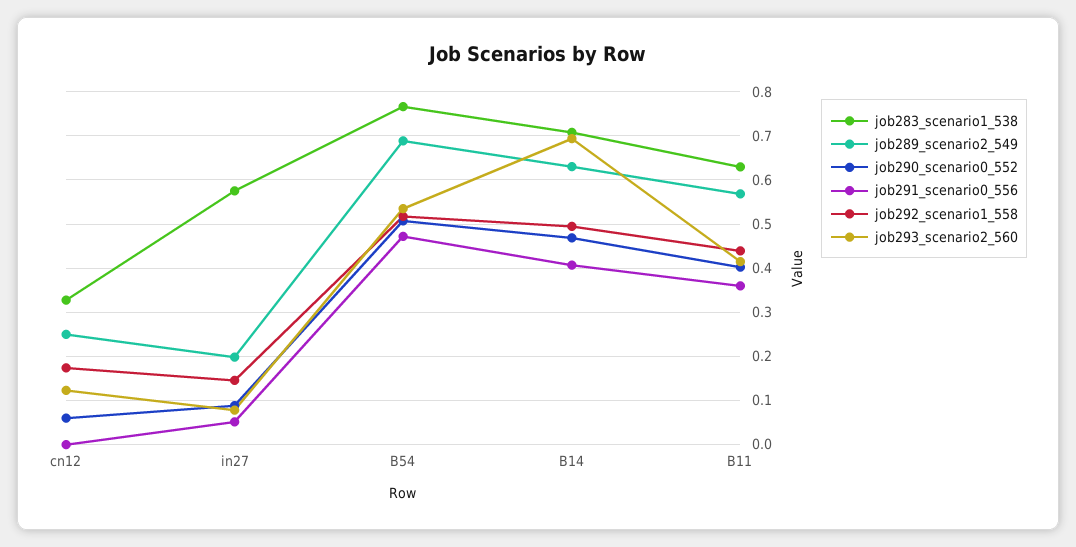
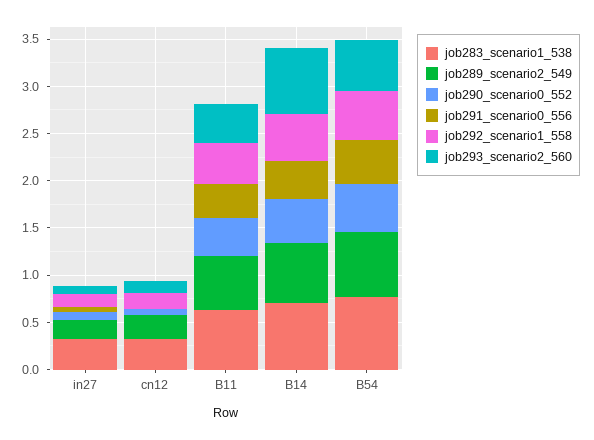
  {
    "job283_scenario1_538": {
      "cn12": 0.32,
-     "in27": 0.58,
+     "in27": 0.3,
      "B54": 0.76,
      "B14": 0.7,
      "B11": 0.62
    },
    "job289_scenario2_549": {
      "cn12": 0.24,
      "in27": 0.2,
      "B54": 0.68,
      "B14": 0.64,
      "B11": 0.56
    },
    "job290_scenario0_552": {
      "cn12": 0.06,
      "in27": 0.08,
      "B54": 0.5,
      "B14": 0.46,
      "B11": 0.4
    },
    "job291_scenario0_556": {
      "cn12": 0,
      "in27": 0.06,
      "B54": 0.48,
      "B14": 0.4,
      "B11": 0.36
    },
    "job292_scenario1_558": {
      "cn12": 0.18,
      "in27": 0.14,
      "B54": 0.52,
      "B14": 0.5,
      "B11": 0.44
    },
    "job293_scenario2_560": {
      "cn12": 0.12,
      "in27": 0.08,
      "B54": 0.54,
      "B14": 0.7,
      "B11": 0.42
    }
  }

